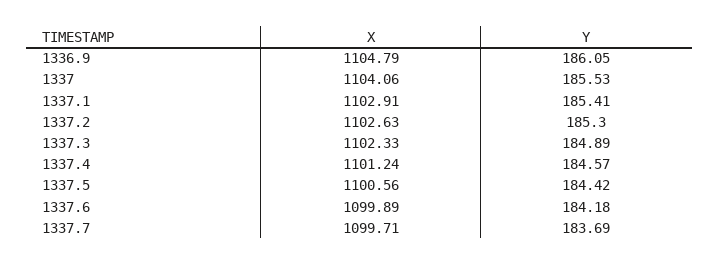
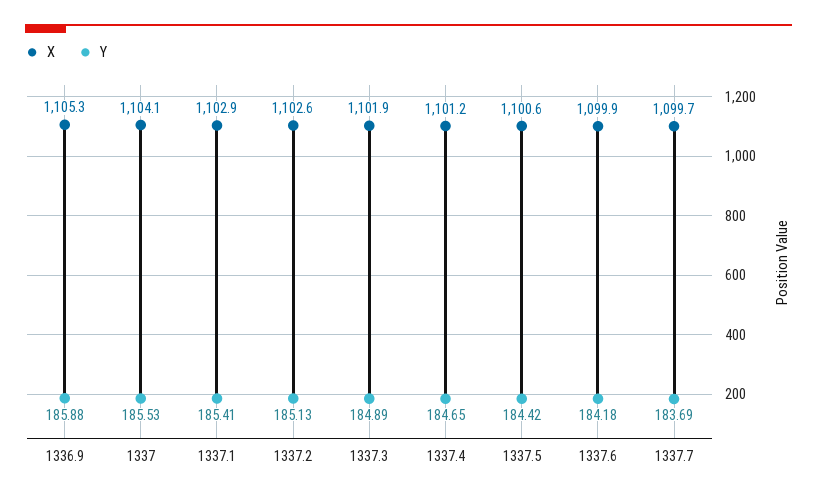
  {
    "X": {
-     "1336.9": 1104.79,
+     "1336.9": 1105.3,
      "1337": 1104.06,
      "1337.1": 1102.91,
      "1337.2": 1102.63,
-     "1337.3": 1102.33,
+     "1337.3": 1101.9,
      "1337.4": 1101.24,
      "1337.5": 1100.56,
      "1337.6": 1099.89,
      "1337.7": 1099.71
    },
    "Y": {
-     "1336.9": 186.05,
+     "1336.9": 185.88,
      "1337": 185.53,
      "1337.1": 185.41,
-     "1337.2": 185.3,
+     "1337.2": 185.13,
      "1337.3": 184.89,
-     "1337.4": 184.57,
+     "1337.4": 184.65,
      "1337.5": 184.42,
      "1337.6": 184.18,
      "1337.7": 183.69
    }
  }

